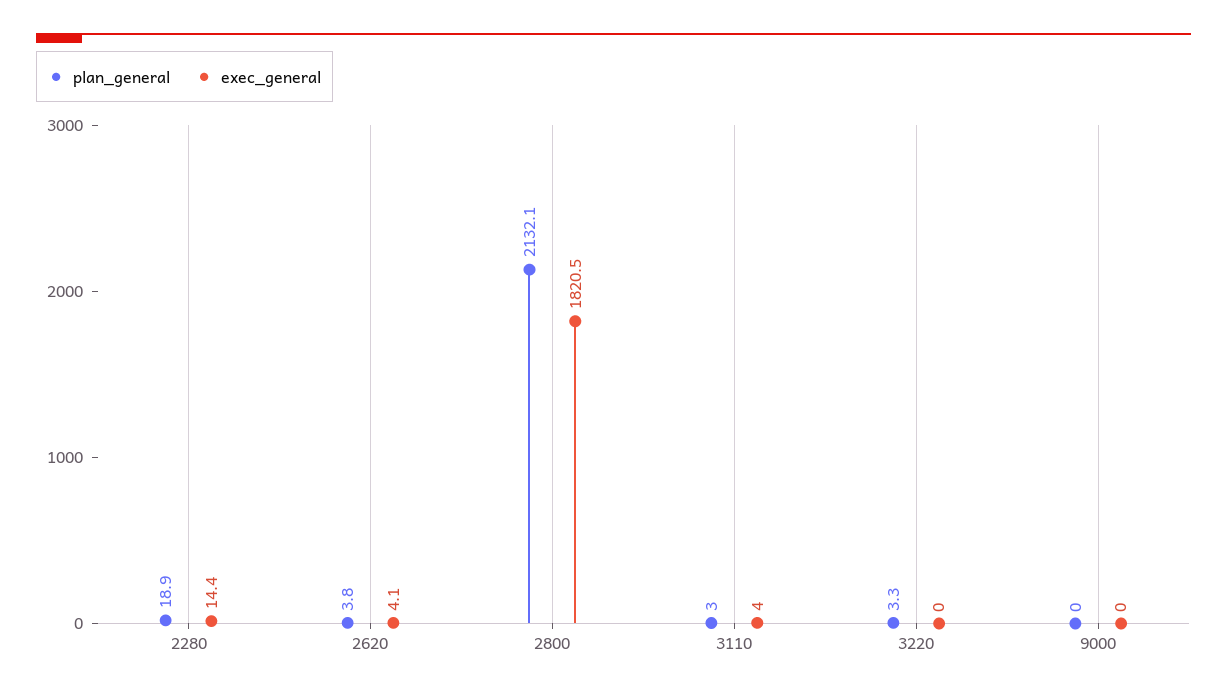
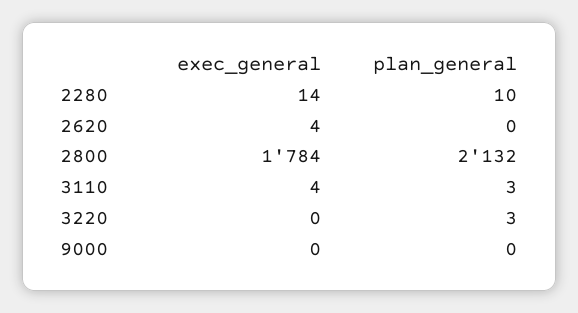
  {
    "plan_general": {
-     "2280": 18.9,
+     "2280": 10,
-     "2620": 3.8,
+     "2620": 0,
      "2800": 2132.1,
      "3110": 3,
      "3220": 3.3,
      "9000": 0
    },
    "exec_general": {
      "2280": 14.4,
      "2620": 4.1,
-     "2800": 1820.5,
+     "2800": 1784,
      "3110": 4,
      "3220": 0,
      "9000": 0
    }
  }

